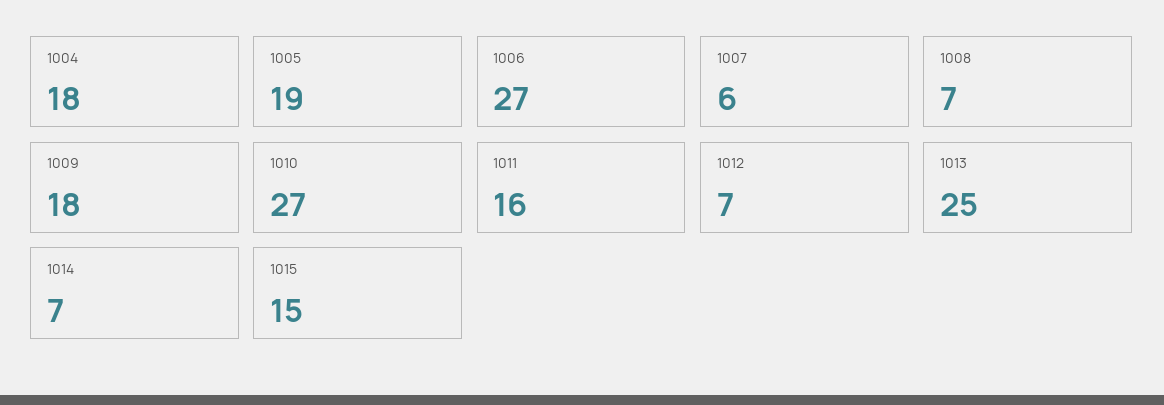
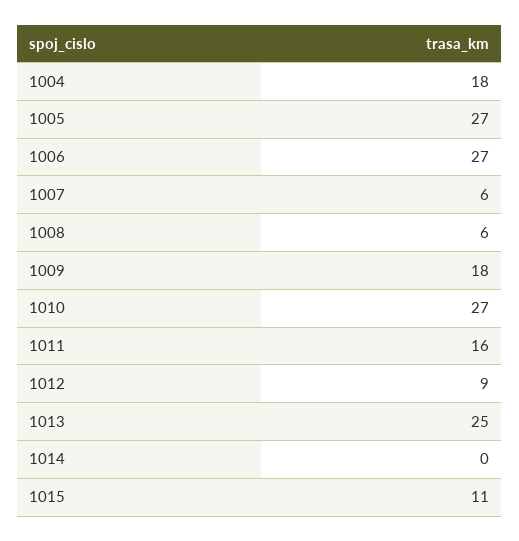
  {
    "1004": 18,
-   "1005": 19,
+   "1005": 27,
    "1006": 27,
    "1007": 6,
-   "1008": 7,
+   "1008": 6,
    "1009": 18,
    "1010": 27,
    "1011": 16,
-   "1012": 7,
+   "1012": 9,
    "1013": 25,
-   "1014": 7,
+   "1014": 0,
-   "1015": 15
+   "1015": 11
  }

